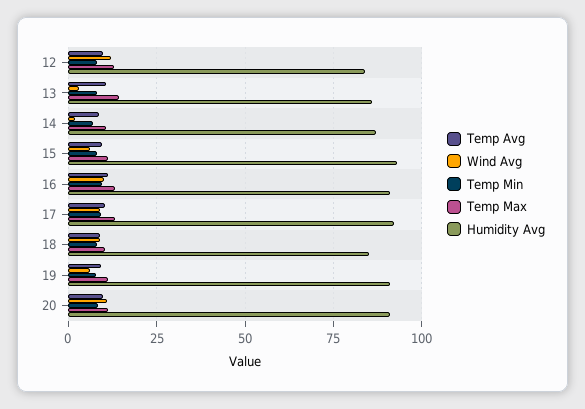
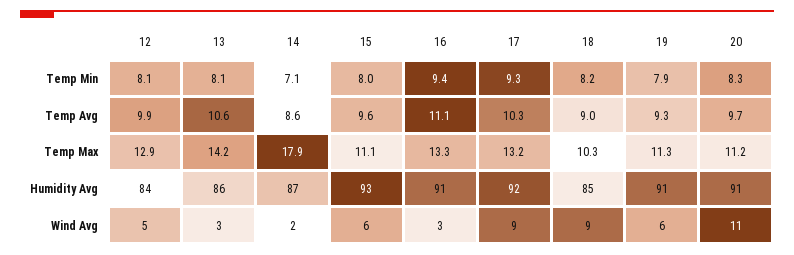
  {
    "Temp Avg": {
      "12": 9.9,
      "13": 10.6,
      "14": 8.6,
      "15": 9.6,
      "16": 11.1,
      "17": 10.3,
      "18": 9,
      "19": 9.3,
      "20": 9.7
    },
    "Wind Avg": {
-     "12": 12.5,
+     "12": 5,
      "13": 3,
      "14": 2,
      "15": 6,
-     "16": 10,
+     "16": 3,
      "17": 9,
      "18": 9,
      "19": 6,
      "20": 11
    },
    "Temp Min": {
      "12": 8.1,
      "13": 8.1,
      "14": 7.1,
      "15": 8,
      "16": 9.4,
      "17": 9.3,
      "18": 8.2,
      "19": 7.9,
      "20": 8.3
    },
    "Temp Max": {
      "12": 12.9,
      "13": 14.2,
-     "14": 10,
+     "14": 17.9,
      "15": 11.1,
      "16": 13.3,
      "17": 13.2,
      "18": 10.3,
      "19": 11.3,
      "20": 11.2
    },
    "Humidity Avg": {
      "12": 84,
      "13": 86,
      "14": 87,
      "15": 93,
      "16": 91,
      "17": 92,
      "18": 85,
      "19": 91,
      "20": 91
    }
  }

